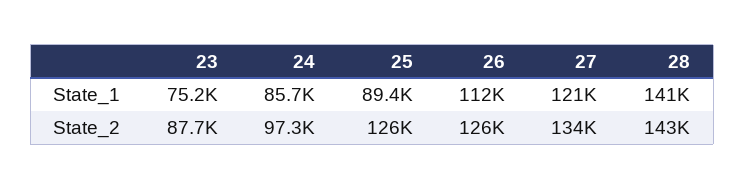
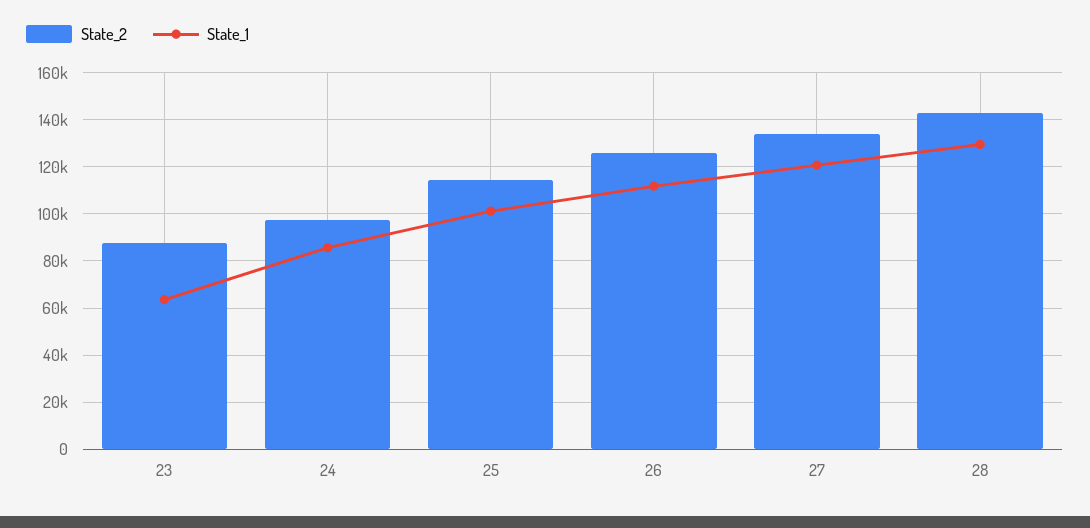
  {
    "State_1": {
-     "23": 75200,
+     "23": 65000,
      "24": 85700,
-     "25": 89400,
+     "25": 100000,
      "26": 112000,
      "27": 121000,
-     "28": 141000
+     "28": 130000
    },
    "State_2": {
      "23": 87700,
      "24": 97300,
-     "25": 126000,
+     "25": 115000,
      "26": 126000,
      "27": 134000,
      "28": 143000
    }
  }

